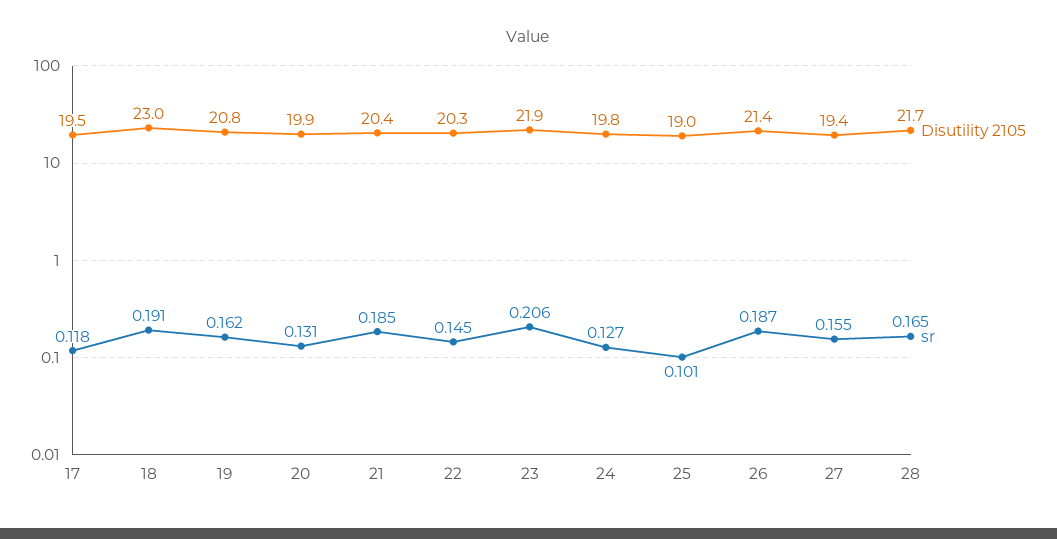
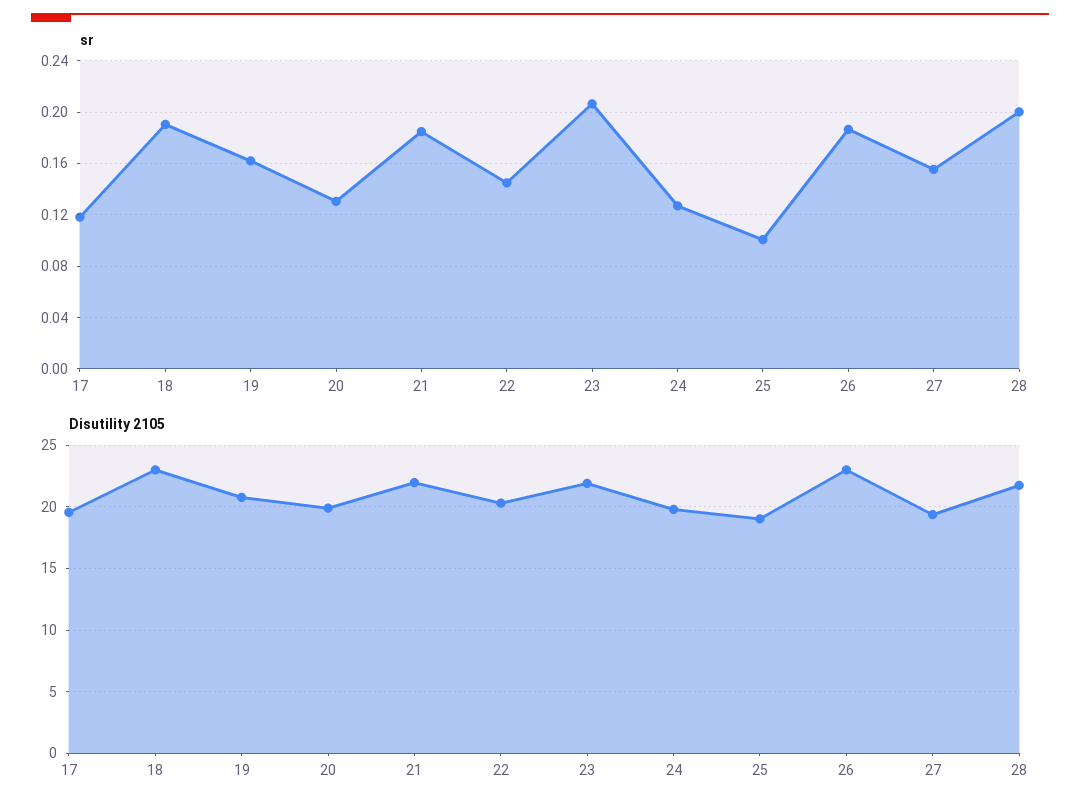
  {
    "Disutility 2105": {
      "17": 19.5,
      "18": 23,
      "19": 20.8,
      "20": 19.9,
-     "21": 20.4,
+     "21": 22,
      "22": 20.3,
      "23": 21.9,
      "24": 19.8,
      "25": 19,
-     "26": 21.4,
+     "26": 23,
      "27": 19.4,
      "28": 21.7
    },
    "sr": {
      "17": 0.118,
      "18": 0.191,
      "19": 0.162,
      "20": 0.131,
      "21": 0.185,
      "22": 0.145,
      "23": 0.206,
      "24": 0.127,
      "25": 0.101,
      "26": 0.187,
      "27": 0.155,
-     "28": 0.165
+     "28": 0.2
    }
  }

